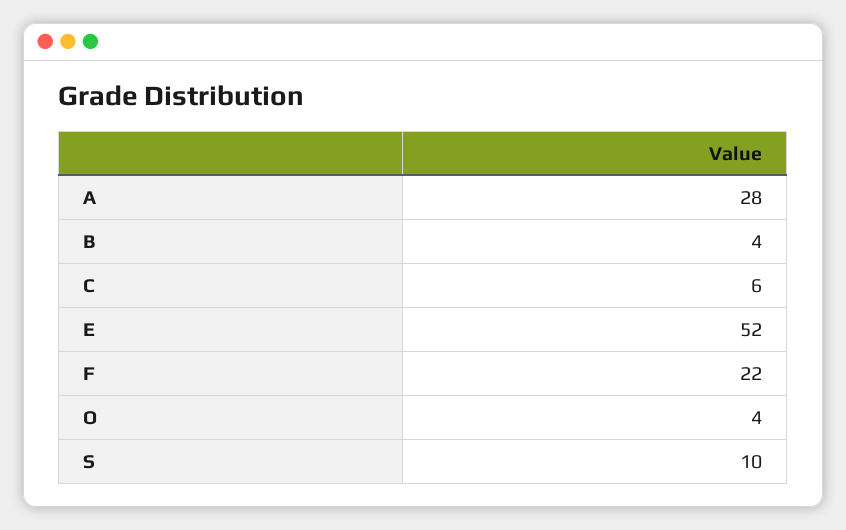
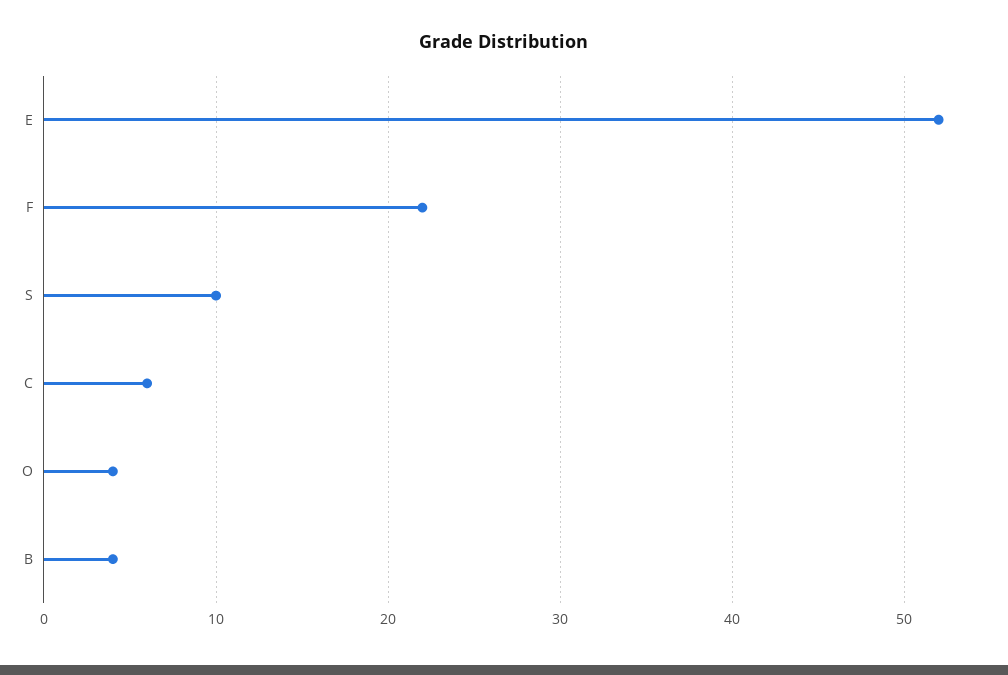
  {
-   "A": 28,
    "B": 4,
    "C": 6,
    "E": 52,
    "F": 22,
    "O": 4,
    "S": 10
  }

